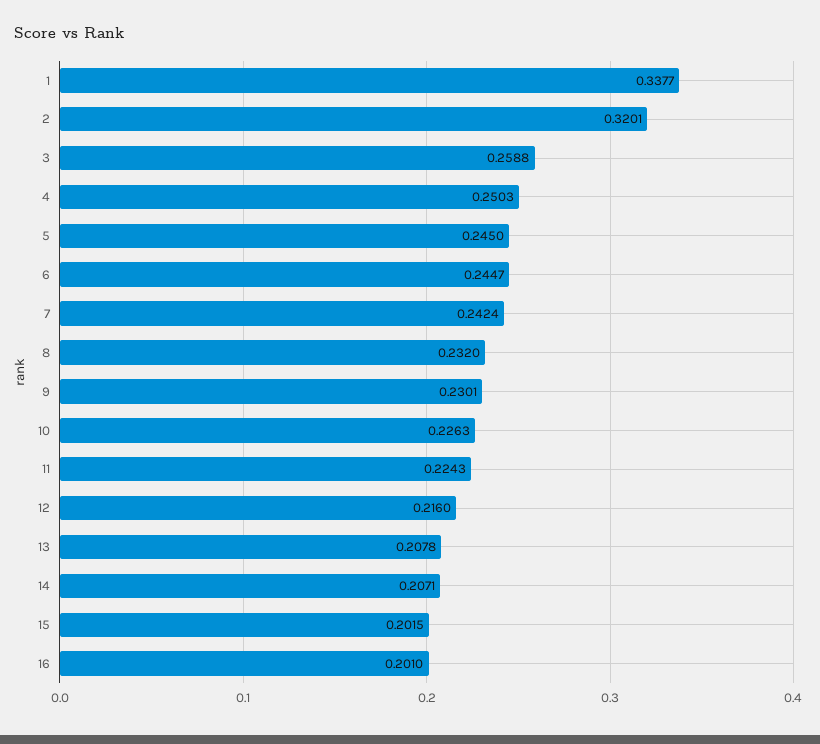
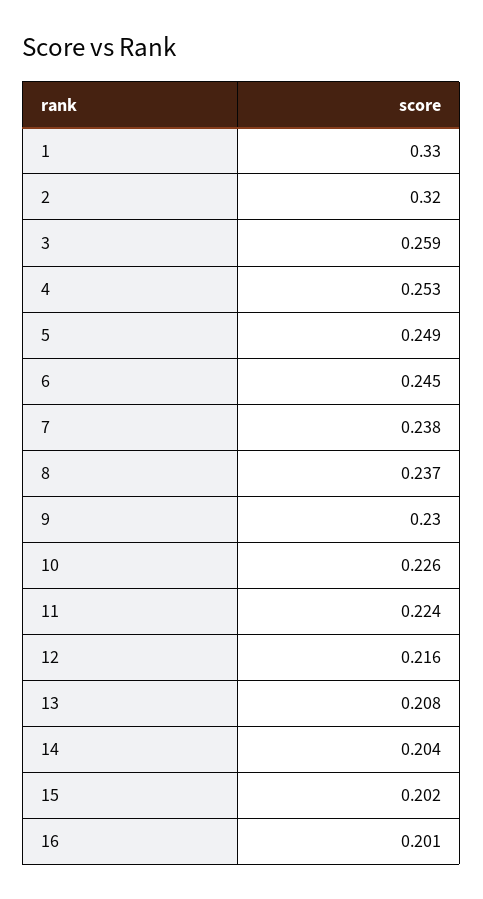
  {
-   "1": 0.3377,
+   "1": 0.33,
    "2": 0.3201,
    "3": 0.2588,
-   "4": 0.2503,
+   "4": 0.253,
-   "5": 0.245,
+   "5": 0.249,
    "6": 0.2447,
-   "7": 0.2424,
+   "7": 0.238,
-   "8": 0.232,
+   "8": 0.237,
    "9": 0.2301,
    "10": 0.2263,
    "11": 0.2243,
    "12": 0.216,
    "13": 0.2078,
-   "14": 0.2071,
+   "14": 0.204,
    "15": 0.2015,
    "16": 0.201
  }

